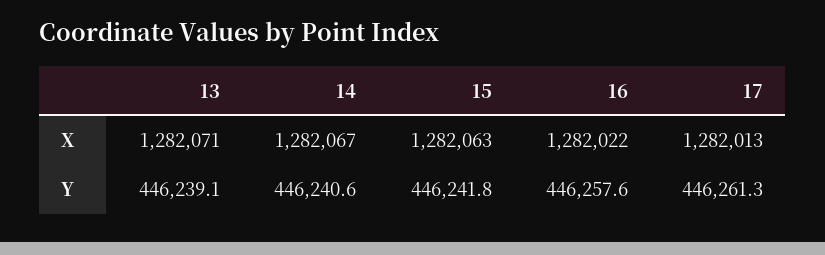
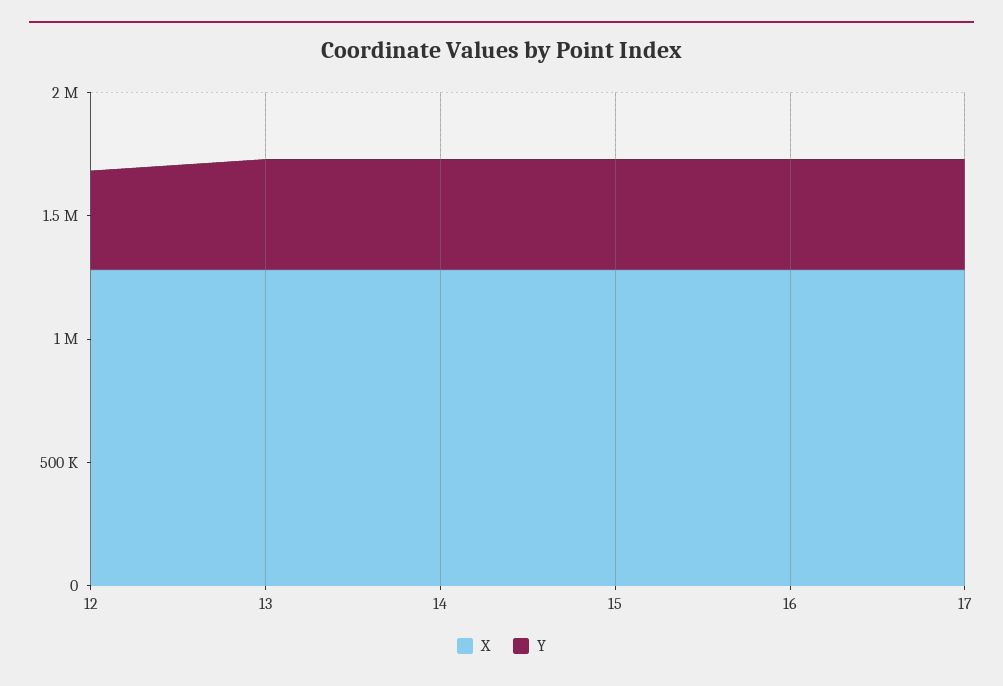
  {
    "X": {
      "13": 1282071,
      "14": 1282067,
      "15": 1282063,
      "16": 1282022,
-     "17": 1282013
+     "17": 1282013,
+     "12": 1300000
    },
    "Y": {
      "13": 446239.1,
      "14": 446240.6,
      "15": 446241.8,
      "16": 446257.6,
-     "17": 446261.3
+     "17": 446261.3,
+     "12": 400000
    }
  }

